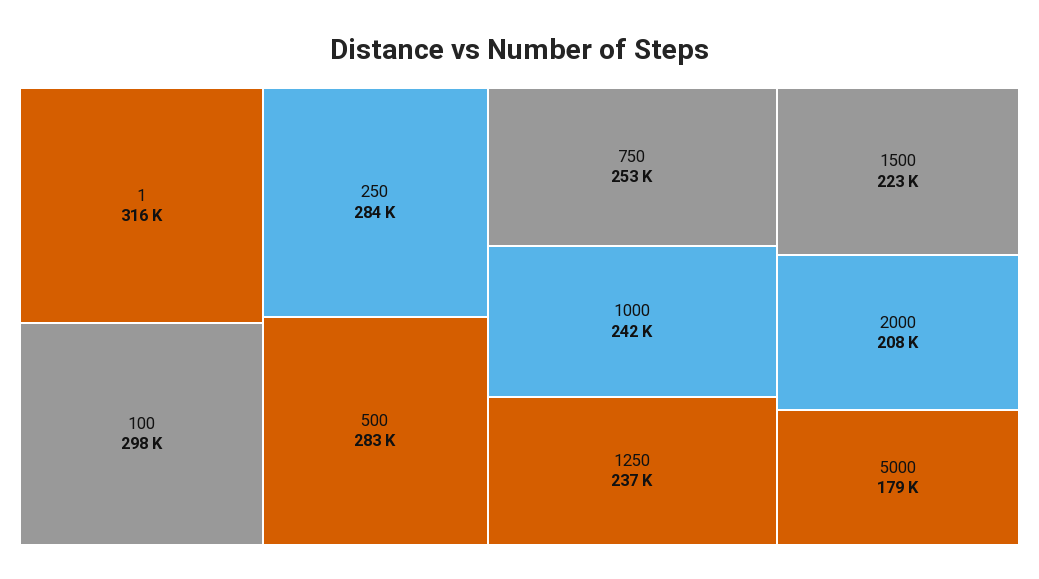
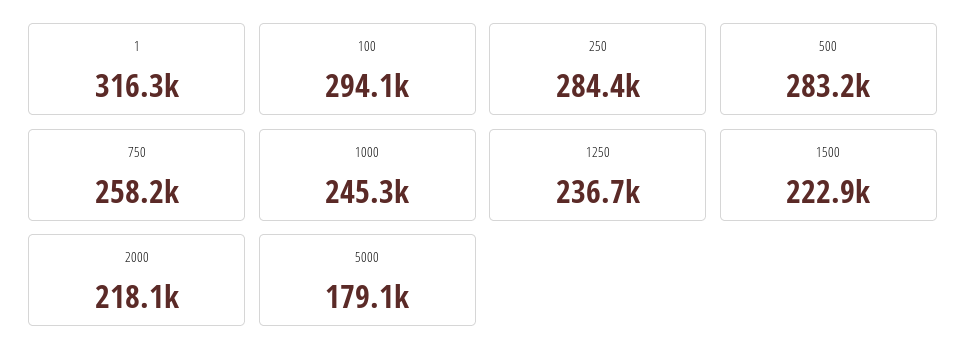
  {
    "1": 316300,
-   "100": 298000,
+   "100": 294100,
    "250": 284400,
    "500": 283200,
-   "750": 253000,
+   "750": 258200,
-   "1000": 242000,
+   "1000": 245300,
    "1250": 236700,
    "1500": 222900,
-   "2000": 208000,
+   "2000": 218100,
    "5000": 179100
  }

